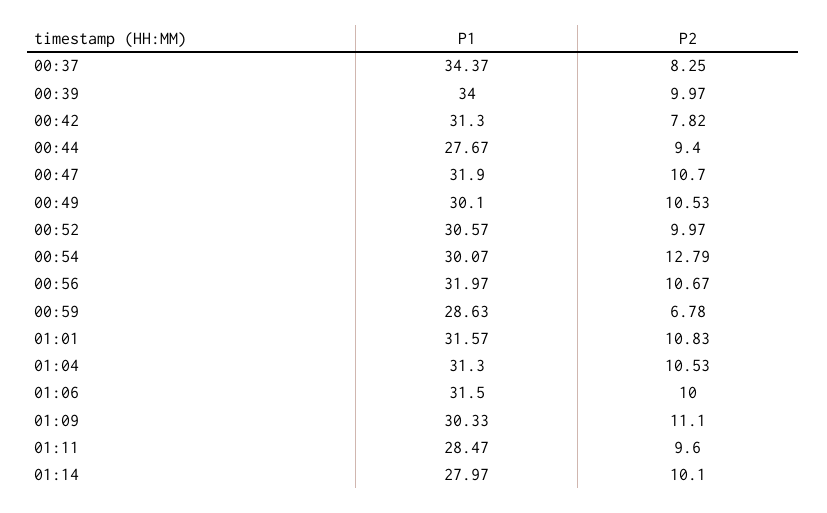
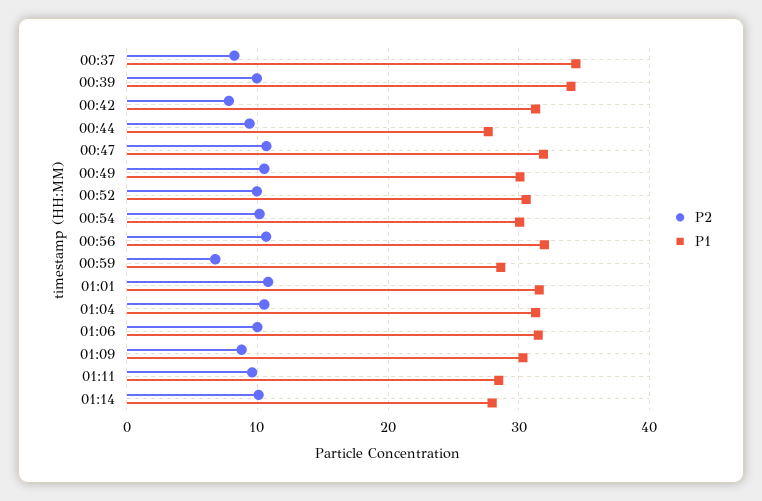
  {
    "P1": {
      "00:37": 34.37,
      "00:39": 34,
      "00:42": 31.3,
      "00:44": 27.67,
      "00:47": 31.9,
      "00:49": 30.1,
      "00:52": 30.57,
      "00:54": 30.07,
      "00:56": 31.97,
      "00:59": 28.63,
      "01:01": 31.57,
      "01:04": 31.3,
      "01:06": 31.5,
      "01:09": 30.33,
      "01:11": 28.47,
      "01:14": 27.97
    },
    "P2": {
      "00:37": 8.25,
      "00:39": 9.97,
      "00:42": 7.82,
      "00:44": 9.4,
      "00:47": 10.7,
      "00:49": 10.53,
      "00:52": 9.97,
-     "00:54": 12.79,
+     "00:54": 10,
      "00:56": 10.67,
      "00:59": 6.78,
      "01:01": 10.83,
      "01:04": 10.53,
      "01:06": 10,
-     "01:09": 11.1,
+     "01:09": 9,
      "01:11": 9.6,
      "01:14": 10.1
    }
  }

